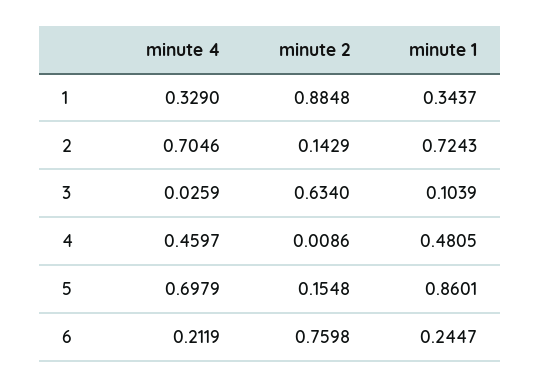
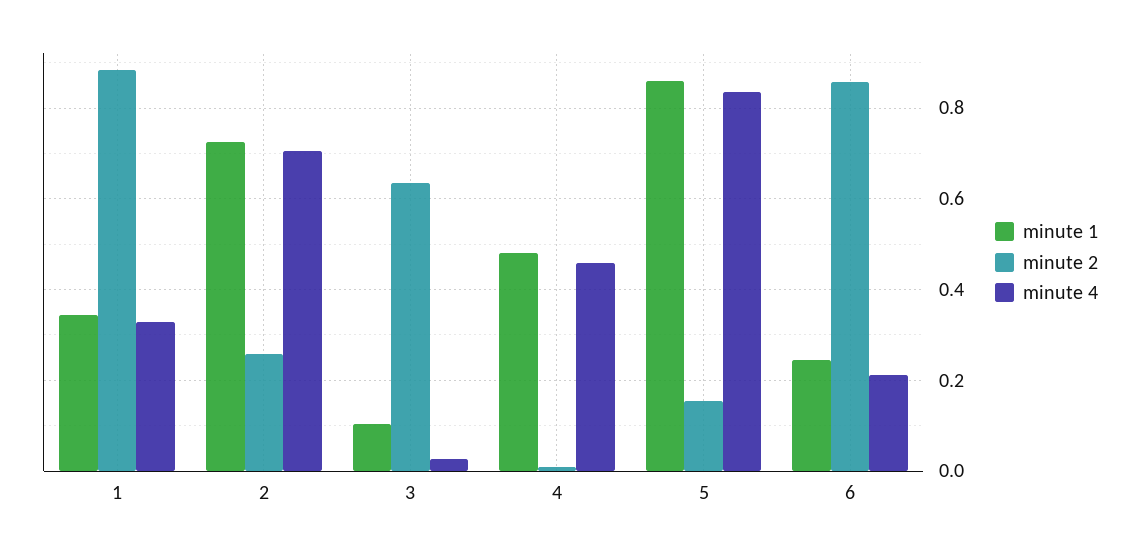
  {
    "minute 4": {
      "1": 0.329,
      "2": 0.7046,
      "3": 0.0259,
      "4": 0.4597,
-     "5": 0.6979,
+     "5": 0.84,
      "6": 0.2119
    },
    "minute 2": {
      "1": 0.8848,
-     "2": 0.1429,
+     "2": 0.26,
      "3": 0.634,
      "4": 0.0086,
      "5": 0.1548,
-     "6": 0.7598
+     "6": 0.86
    },
    "minute 1": {
      "1": 0.3437,
      "2": 0.7243,
      "3": 0.1039,
      "4": 0.4805,
      "5": 0.8601,
      "6": 0.2447
    }
  }

